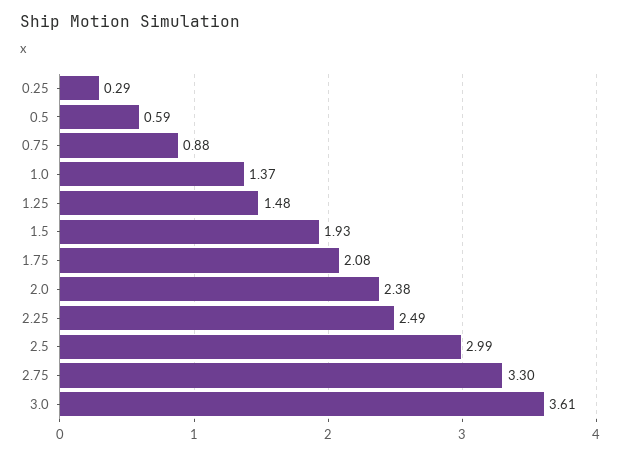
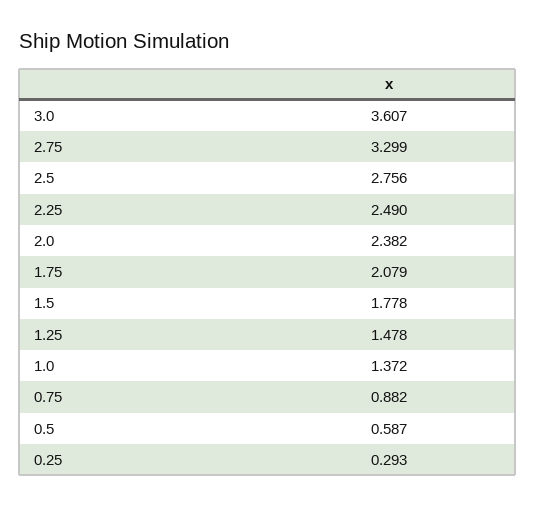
  {
    "0.25": 0.293,
    "0.5": 0.587,
    "0.75": 0.882,
    "1.0": 1.372,
    "1.25": 1.478,
-   "1.5": 1.93,
+   "1.5": 1.778,
    "1.75": 2.079,
    "2.0": 2.382,
    "2.25": 2.49,
-   "2.5": 2.99,
+   "2.5": 2.756,
    "2.75": 3.299,
    "3.0": 3.607
  }

